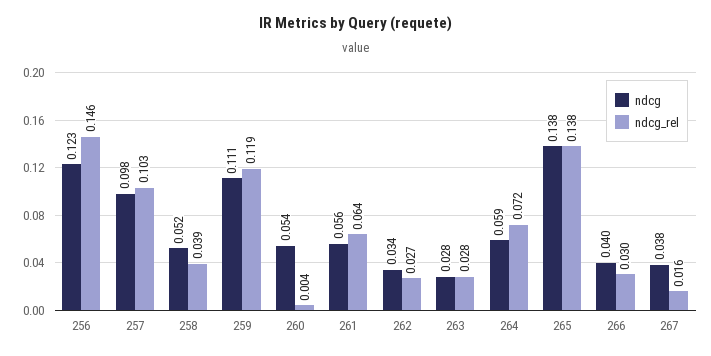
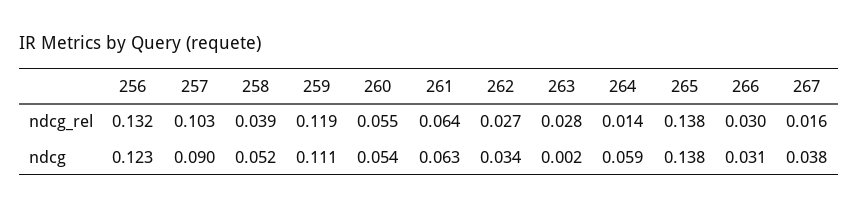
  {
    "ndcg": {
      "256": 0.123,
-     "257": 0.098,
+     "257": 0.09,
      "258": 0.052,
      "259": 0.111,
      "260": 0.054,
-     "261": 0.056,
+     "261": 0.063,
      "262": 0.034,
-     "263": 0.028,
+     "263": 0.002,
      "264": 0.059,
      "265": 0.138,
-     "266": 0.04,
+     "266": 0.031,
      "267": 0.038
    },
    "ndcg_rel": {
-     "256": 0.146,
+     "256": 0.132,
      "257": 0.103,
      "258": 0.039,
      "259": 0.119,
-     "260": 0.004,
+     "260": 0.055,
      "261": 0.064,
      "262": 0.027,
      "263": 0.028,
-     "264": 0.072,
+     "264": 0.014,
      "265": 0.138,
      "266": 0.03,
      "267": 0.016
    }
  }

